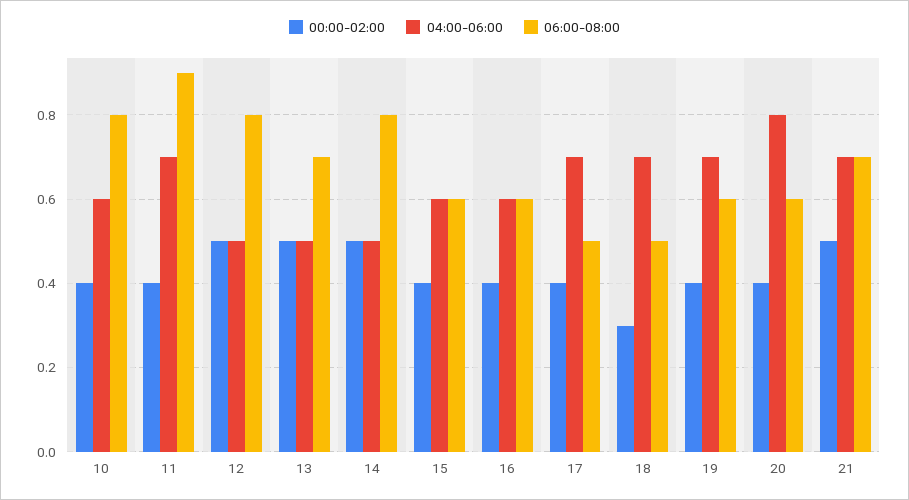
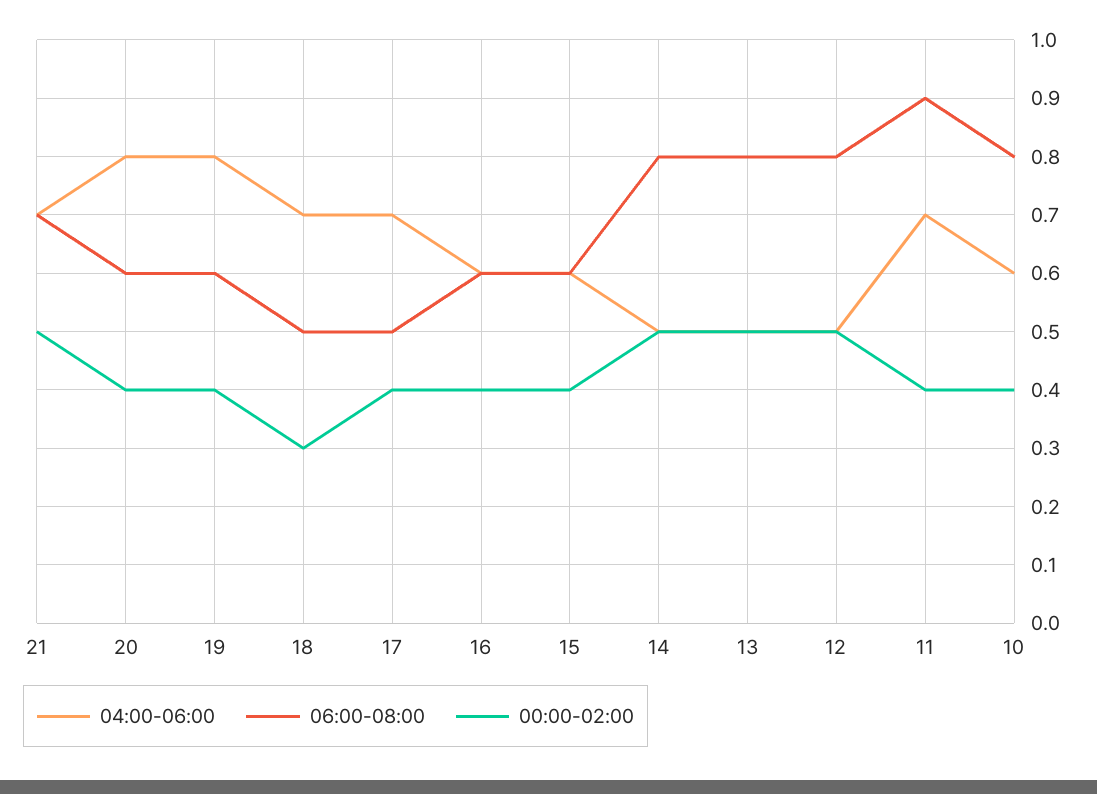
  {
    "00:00-02:00": {
      "10": 0.4,
      "11": 0.4,
      "12": 0.5,
      "13": 0.5,
      "14": 0.5,
      "15": 0.4,
      "16": 0.4,
      "17": 0.4,
      "18": 0.3,
      "19": 0.4,
      "20": 0.4,
      "21": 0.5
    },
    "04:00-06:00": {
      "10": 0.6,
      "11": 0.7,
      "12": 0.5,
      "13": 0.5,
      "14": 0.5,
      "15": 0.6,
      "16": 0.6,
      "17": 0.7,
      "18": 0.7,
-     "19": 0.7,
+     "19": 0.8,
      "20": 0.8,
      "21": 0.7
    },
    "06:00-08:00": {
      "10": 0.8,
      "11": 0.9,
      "12": 0.8,
-     "13": 0.7,
+     "13": 0.8,
      "14": 0.8,
      "15": 0.6,
      "16": 0.6,
      "17": 0.5,
      "18": 0.5,
      "19": 0.6,
      "20": 0.6,
      "21": 0.7
    }
  }

